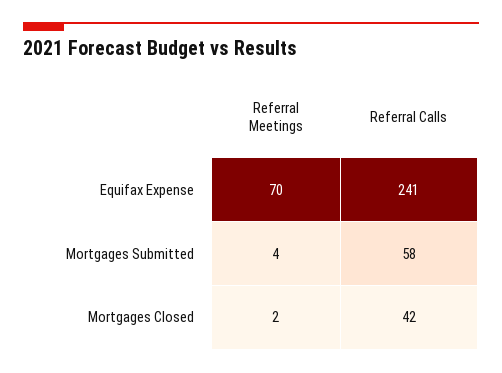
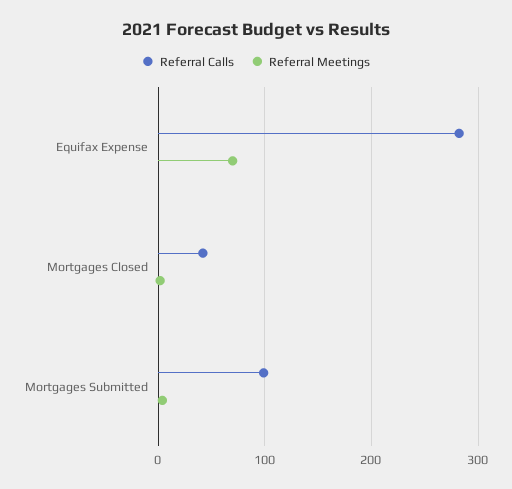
  {
    "Referral Meetings": {
      "Equifax Expense": 70,
      "Mortgages Submitted": 4,
      "Mortgages Closed": 2
    },
    "Referral Calls": {
-     "Equifax Expense": 241,
+     "Equifax Expense": 280,
-     "Mortgages Submitted": 58,
+     "Mortgages Submitted": 100,
      "Mortgages Closed": 42
    }
  }

